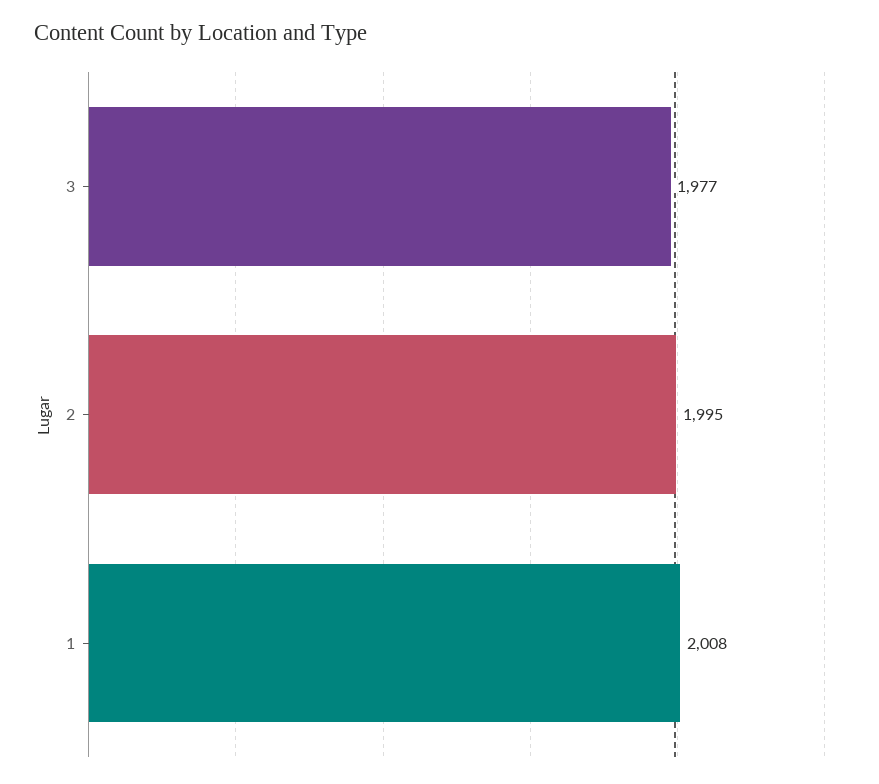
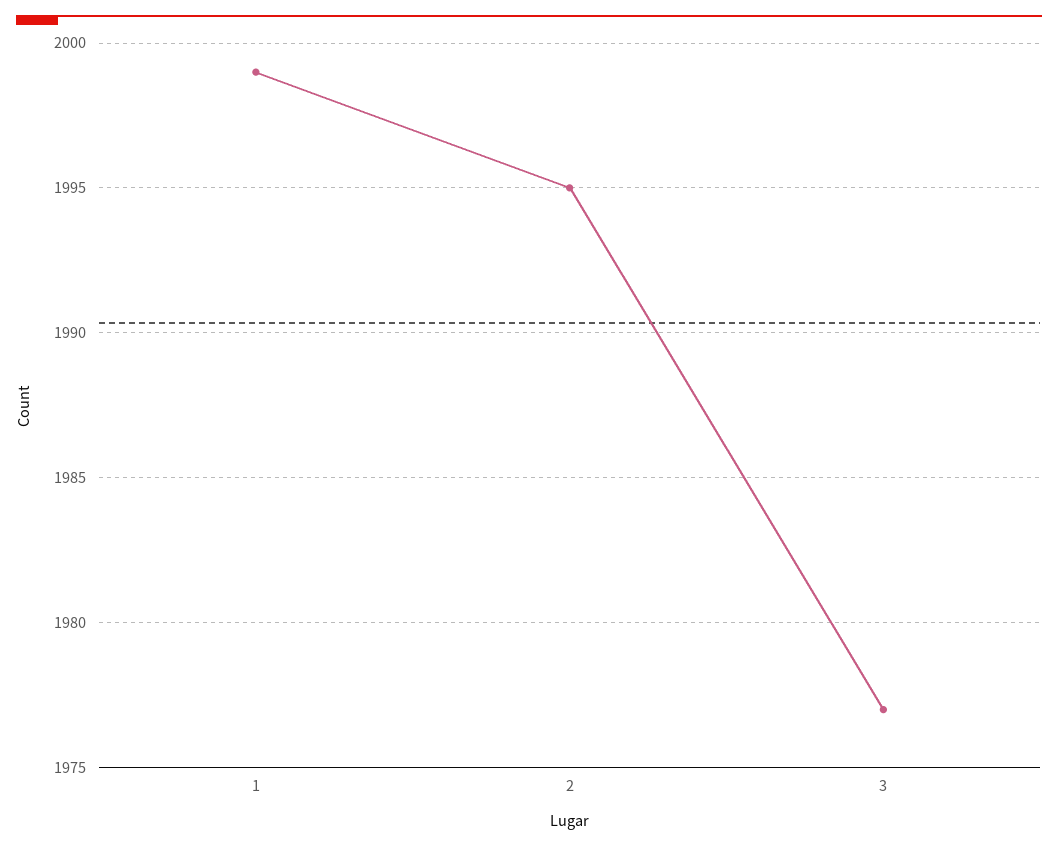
  {
    "3": 1977,
    "2": 1995,
-   "1": 2008
+   "1": 1999
  }

